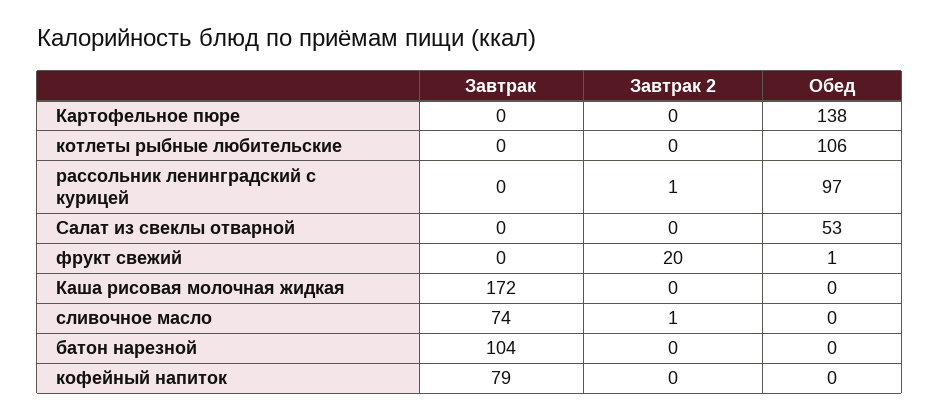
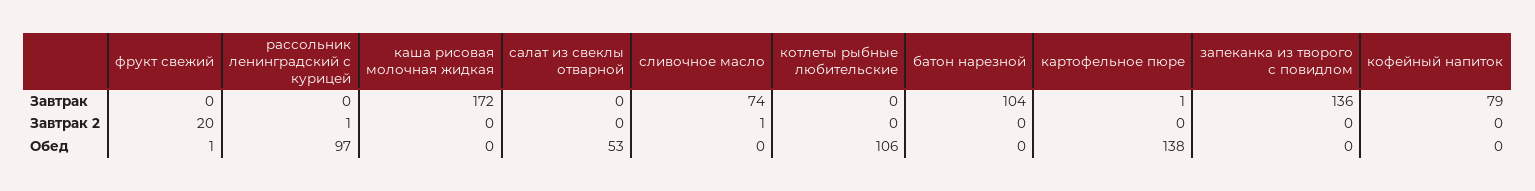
  {
    "Завтрак": {
-     "Картофельное пюре": 0,
+     "Картофельное пюре": 1,
      "котлеты рыбные любительские": 0,
      "рассольник ленинградский с курицей": 0,
      "Салат из свеклы отварной": 0,
      "фрукт свежий": 0,
      "Каша рисовая молочная жидкая": 172,
      "сливочное масло": 74,
      "батон нарезной": 104,
-     "кофейный напиток": 79
+     "кофейный напиток": 79,
+     "запеканка из творого с повидлом": 136
    },
    "Завтрак 2": {
      "Картофельное пюре": 0,
      "котлеты рыбные любительские": 0,
      "рассольник ленинградский с курицей": 1,
      "Салат из свеклы отварной": 0,
      "фрукт свежий": 20,
      "Каша рисовая молочная жидкая": 0,
      "сливочное масло": 1,
      "батон нарезной": 0,
-     "кофейный напиток": 0
+     "кофейный напиток": 0,
+     "запеканка из творого с повидлом": 0
    },
    "Обед": {
      "Картофельное пюре": 138,
      "котлеты рыбные любительские": 106,
      "рассольник ленинградский с курицей": 97,
      "Салат из свеклы отварной": 53,
      "фрукт свежий": 1,
      "Каша рисовая молочная жидкая": 0,
      "сливочное масло": 0,
      "батон нарезной": 0,
-     "кофейный напиток": 0
+     "кофейный напиток": 0,
+     "запеканка из творого с повидлом": 0
    }
  }

